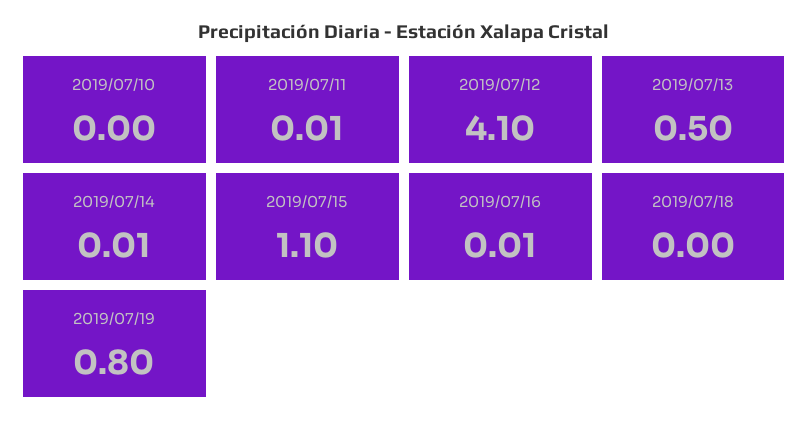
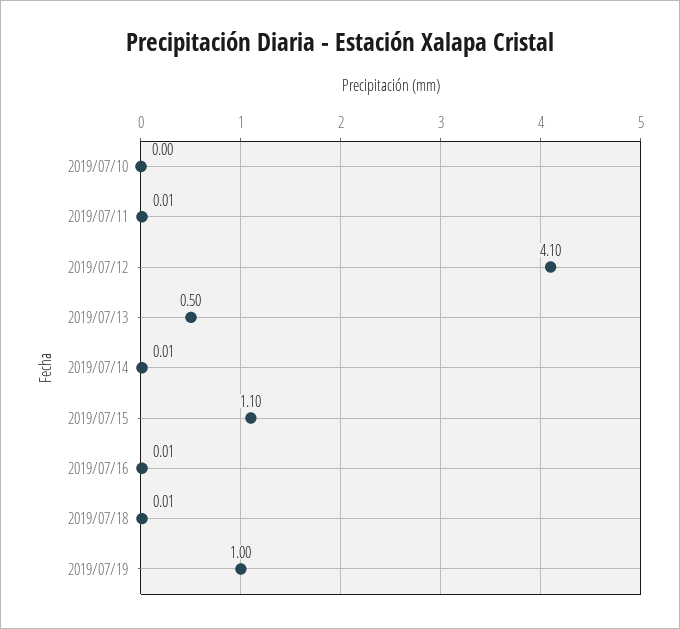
  {
    "2019/07/10": 0,
    "2019/07/11": 0.01,
    "2019/07/12": 4.1,
    "2019/07/13": 0.5,
    "2019/07/14": 0.01,
    "2019/07/15": 1.1,
    "2019/07/16": 0.01,
-   "2019/07/18": 0,
+   "2019/07/18": 0.01,
-   "2019/07/19": 0.8
+   "2019/07/19": 1
  }

